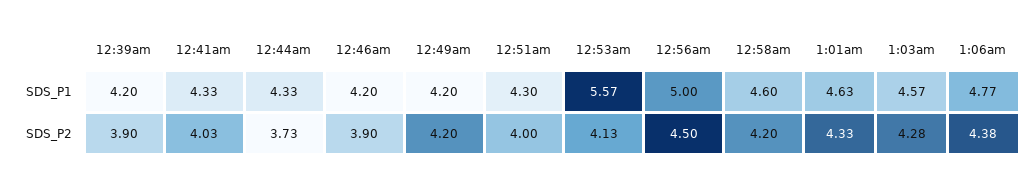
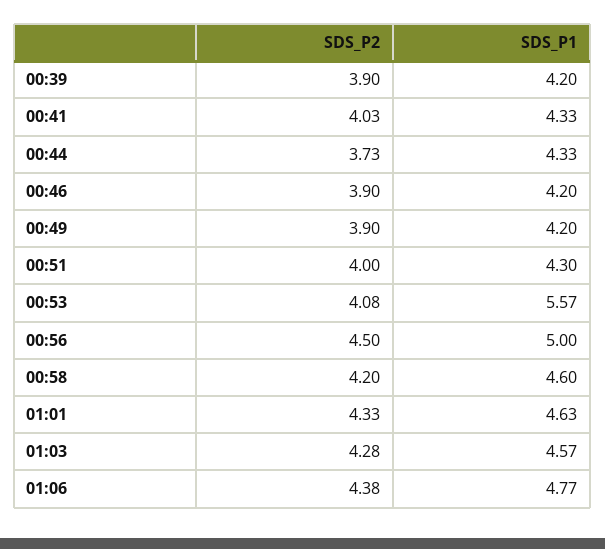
  {
    "12:39am": {
      "SDS_P1": 4.2,
      "SDS_P2": 3.9
    },
    "12:41am": {
      "SDS_P1": 4.33,
      "SDS_P2": 4.03
    },
    "12:44am": {
      "SDS_P1": 4.33,
      "SDS_P2": 3.73
    },
    "12:46am": {
      "SDS_P1": 4.2,
      "SDS_P2": 3.9
    },
    "12:49am": {
      "SDS_P1": 4.2,
-     "SDS_P2": 4.2
+     "SDS_P2": 3.9
    },
    "12:51am": {
      "SDS_P1": 4.3,
      "SDS_P2": 4
    },
    "12:53am": {
      "SDS_P1": 5.57,
-     "SDS_P2": 4.13
+     "SDS_P2": 4.08
    },
    "12:56am": {
      "SDS_P1": 5,
      "SDS_P2": 4.5
    },
    "12:58am": {
      "SDS_P1": 4.6,
      "SDS_P2": 4.2
    },
    "1:01am": {
      "SDS_P1": 4.63,
      "SDS_P2": 4.33
    },
    "1:03am": {
      "SDS_P1": 4.57,
      "SDS_P2": 4.28
    },
    "1:06am": {
      "SDS_P1": 4.77,
      "SDS_P2": 4.38
    }
  }

